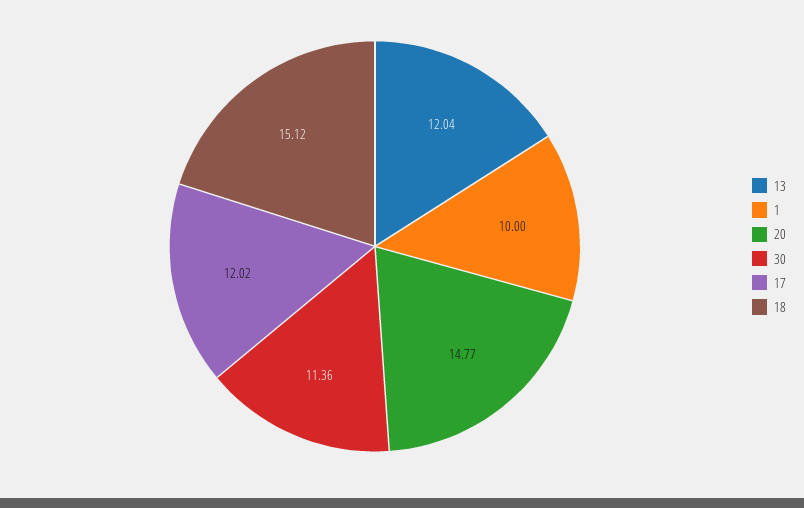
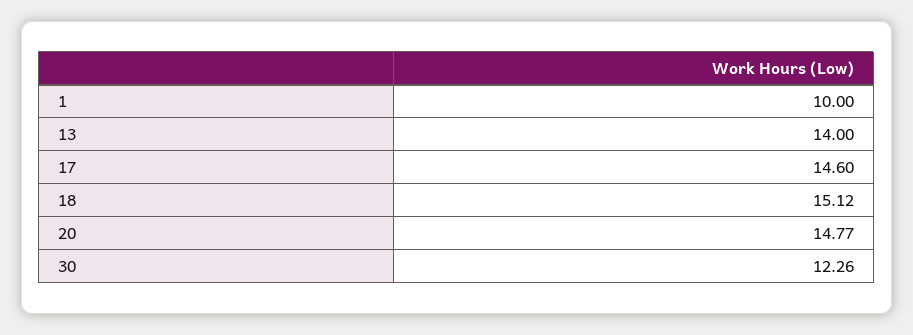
  {
-   "13": 12.04,
+   "13": 14,
    "1": 10,
    "20": 14.77,
-   "30": 11.36,
+   "30": 12.26,
-   "17": 12.02,
+   "17": 14.6,
    "18": 15.12
  }

